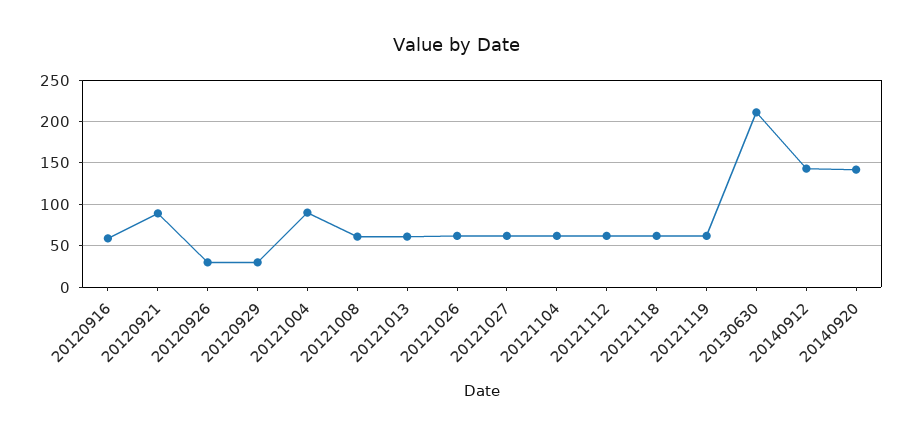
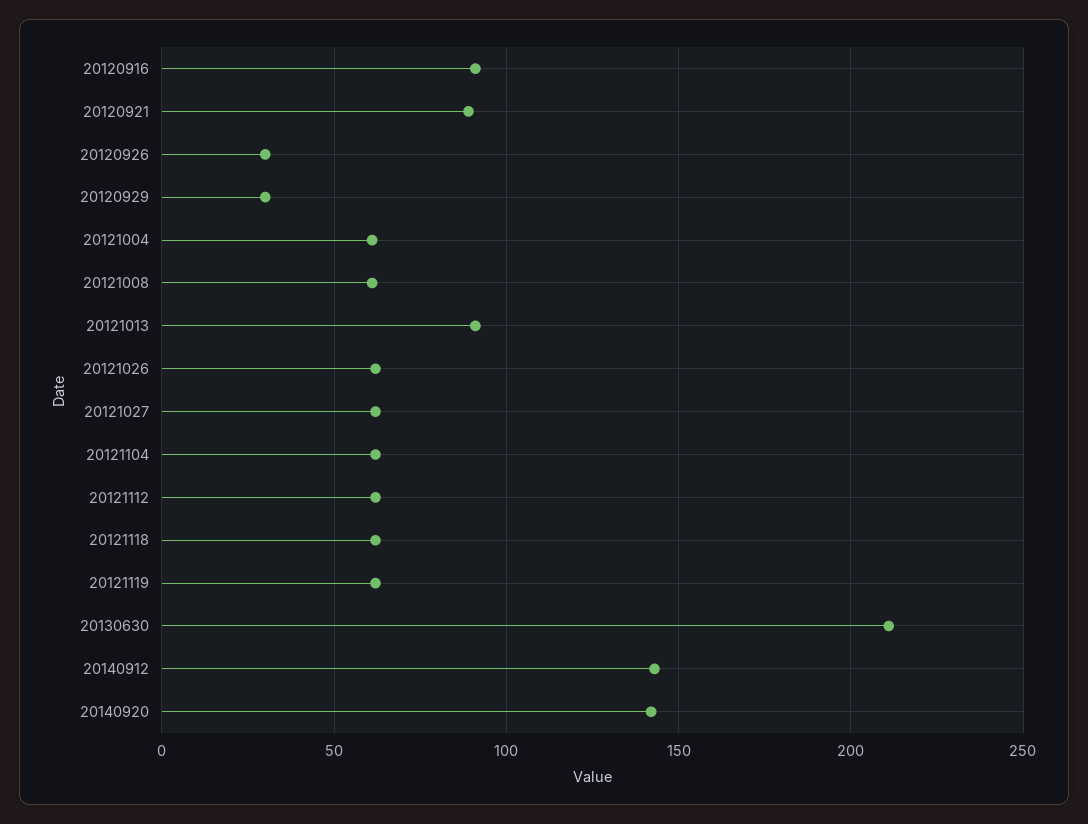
  {
-   "20120916": 60,
+   "20120916": 90,
    "20120921": 90,
    "20120926": 30,
    "20120929": 30,
-   "20121004": 90,
+   "20121004": 60,
    "20121008": 60,
-   "20121013": 60,
+   "20121013": 90,
    "20121026": 60,
    "20121027": 60,
    "20121104": 60,
    "20121112": 60,
    "20121118": 60,
    "20121119": 60,
    "20130630": 210,
    "20140912": 145,
    "20140920": 140
  }

